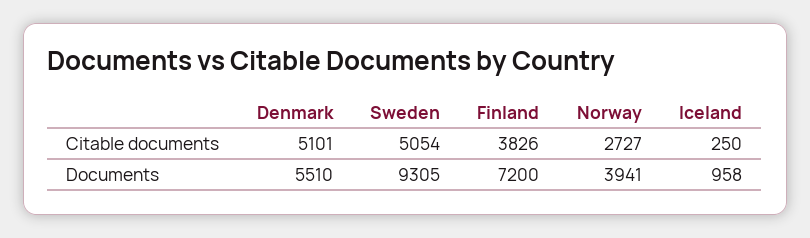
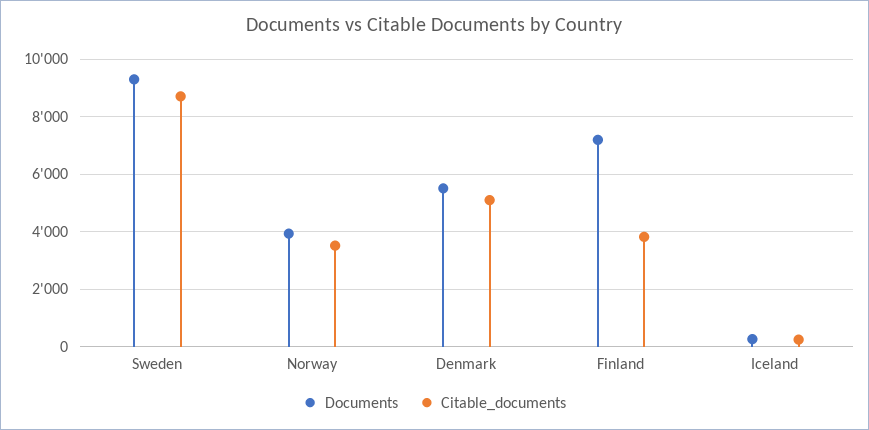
  {
    "Citable documents": {
      "Denmark": 5101,
-     "Sweden": 5054,
+     "Sweden": 8750,
      "Finland": 3826,
-     "Norway": 2727,
+     "Norway": 3500,
      "Iceland": 250
    },
    "Documents": {
      "Denmark": 5510,
      "Sweden": 9305,
      "Finland": 7200,
      "Norway": 3941,
-     "Iceland": 958
+     "Iceland": 250
    }
  }

